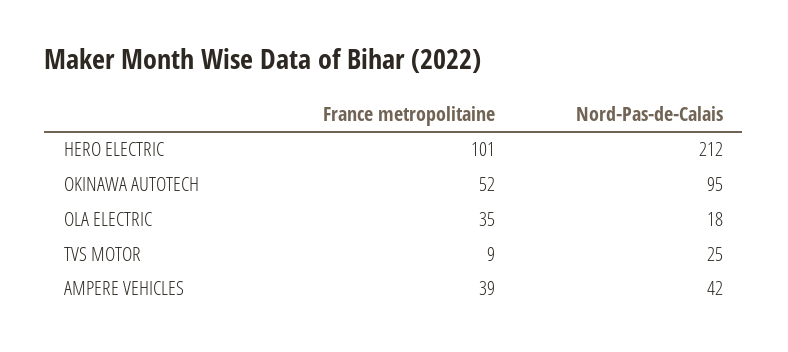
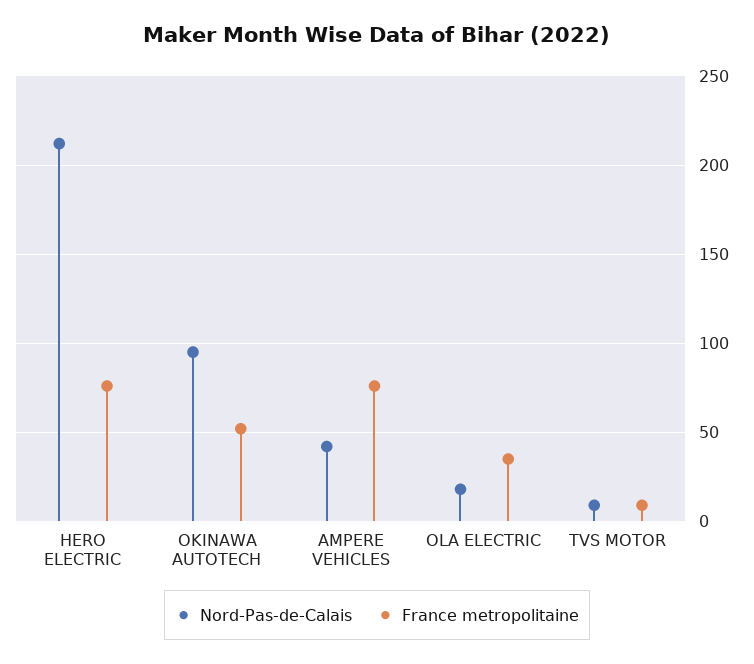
  {
    "France metropolitaine": {
-     "HERO ELECTRIC": 101,
+     "HERO ELECTRIC": 75,
      "OKINAWA AUTOTECH": 52,
      "OLA ELECTRIC": 35,
      "TVS MOTOR": 9,
-     "AMPERE VEHICLES": 39
+     "AMPERE VEHICLES": 75
    },
    "Nord-Pas-de-Calais": {
      "HERO ELECTRIC": 212,
      "OKINAWA AUTOTECH": 95,
      "OLA ELECTRIC": 18,
-     "TVS MOTOR": 25,
+     "TVS MOTOR": 10,
      "AMPERE VEHICLES": 42
    }
  }

